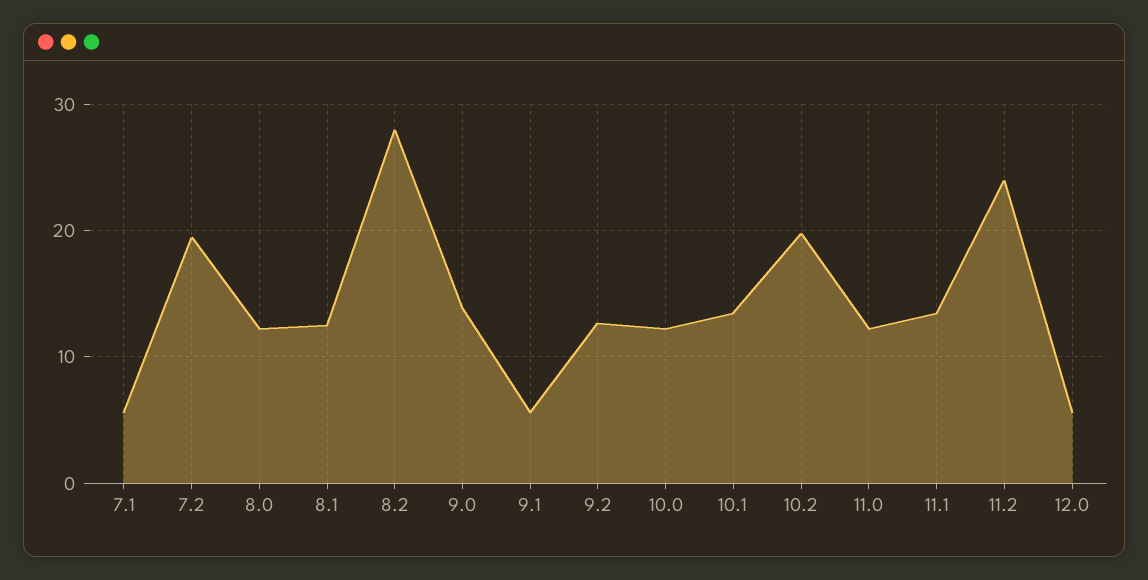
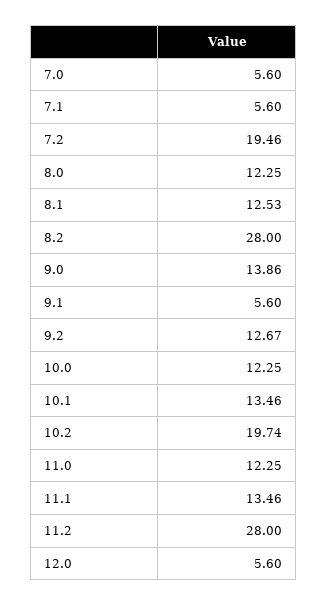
  {
    "7.1": 5.6,
    "7.2": 19.46,
    "8.0": 12.25,
    "8.1": 12.53,
    "8.2": 28,
    "9.0": 13.86,
    "9.1": 5.6,
    "9.2": 12.67,
    "10.0": 12.25,
    "10.1": 13.46,
    "10.2": 19.74,
    "11.0": 12.25,
    "11.1": 13.46,
-   "11.2": 24,
+   "11.2": 28,
-   "12.0": 5.6
+   "12.0": 5.6,
+   "7.0": 5.6
  }

